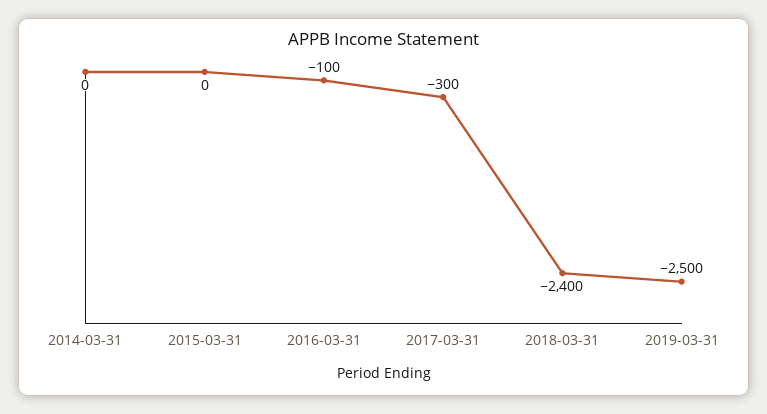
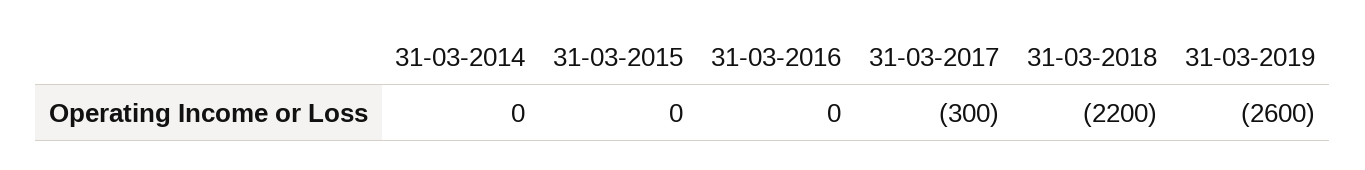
  {
    "2014-03-31": 0,
    "2015-03-31": 0,
-   "2016-03-31": -100,
+   "2016-03-31": 0,
    "2017-03-31": -300,
-   "2018-03-31": -2400,
+   "2018-03-31": -2200,
-   "2019-03-31": -2500
+   "2019-03-31": -2600
  }

